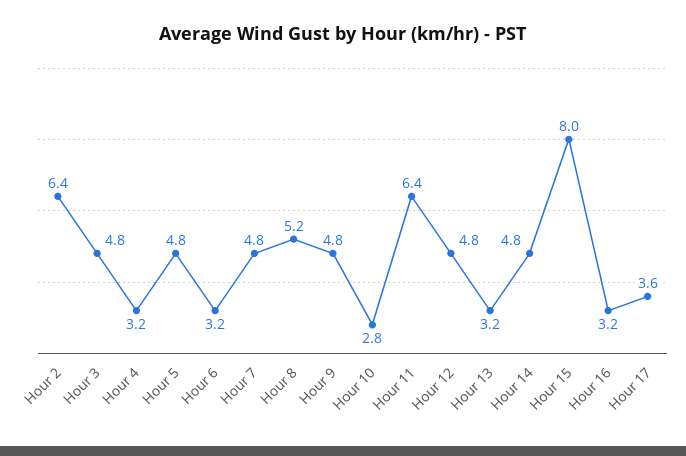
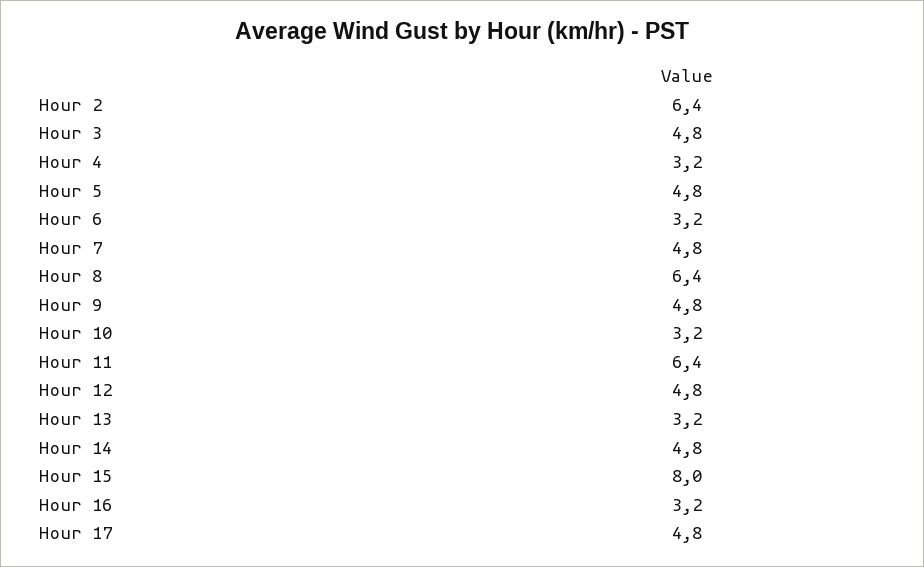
  {
    "Hour 2": 6.4,
    "Hour 3": 4.8,
    "Hour 4": 3.2,
    "Hour 5": 4.8,
    "Hour 6": 3.2,
    "Hour 7": 4.8,
-   "Hour 8": 5.2,
+   "Hour 8": 6.4,
    "Hour 9": 4.8,
-   "Hour 10": 2.8,
+   "Hour 10": 3.2,
    "Hour 11": 6.4,
    "Hour 12": 4.8,
    "Hour 13": 3.2,
    "Hour 14": 4.8,
    "Hour 15": 8,
    "Hour 16": 3.2,
-   "Hour 17": 3.6
+   "Hour 17": 4.8
  }

